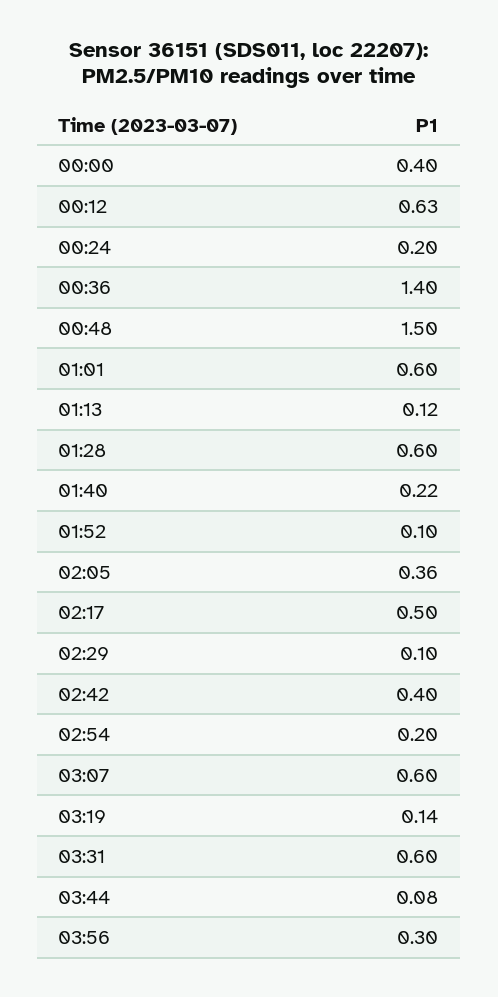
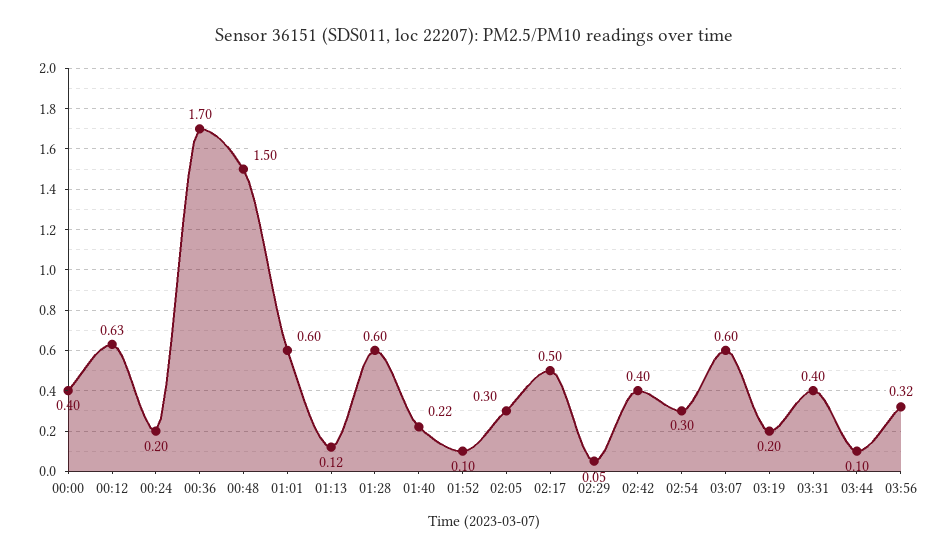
  {
    "00:00": 0.4,
    "00:12": 0.63,
    "00:24": 0.2,
-   "00:36": 1.4,
+   "00:36": 1.7,
    "00:48": 1.5,
    "01:01": 0.6,
    "01:13": 0.12,
    "01:28": 0.6,
    "01:40": 0.22,
    "01:52": 0.1,
-   "02:05": 0.36,
+   "02:05": 0.3,
    "02:17": 0.5,
-   "02:29": 0.1,
+   "02:29": 0.05,
    "02:42": 0.4,
-   "02:54": 0.2,
+   "02:54": 0.3,
    "03:07": 0.6,
-   "03:19": 0.14,
+   "03:19": 0.2,
-   "03:31": 0.6,
+   "03:31": 0.4,
-   "03:44": 0.08,
+   "03:44": 0.1,
-   "03:56": 0.3
+   "03:56": 0.32
  }

